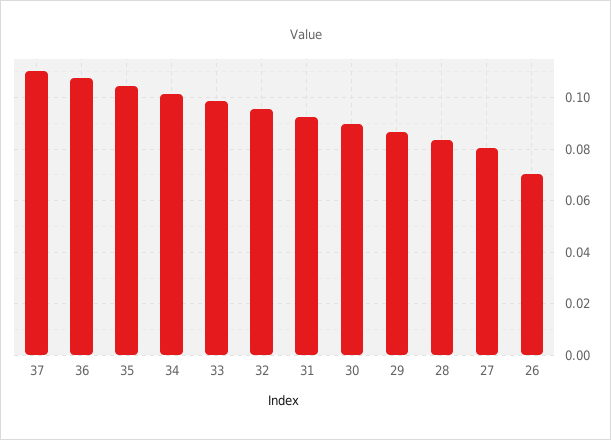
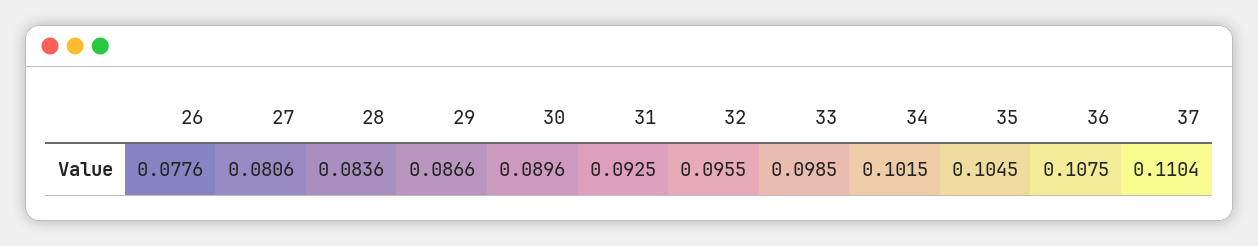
  {
    "37": 0.1104,
    "36": 0.1075,
    "35": 0.1045,
    "34": 0.1015,
    "33": 0.0985,
    "32": 0.0955,
    "31": 0.0925,
    "30": 0.0896,
    "29": 0.0866,
    "28": 0.0836,
    "27": 0.0806,
-   "26": 0.07
+   "26": 0.0776
  }

